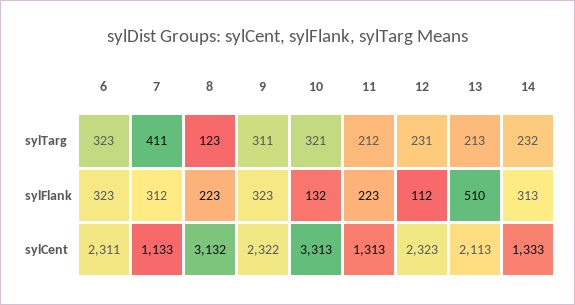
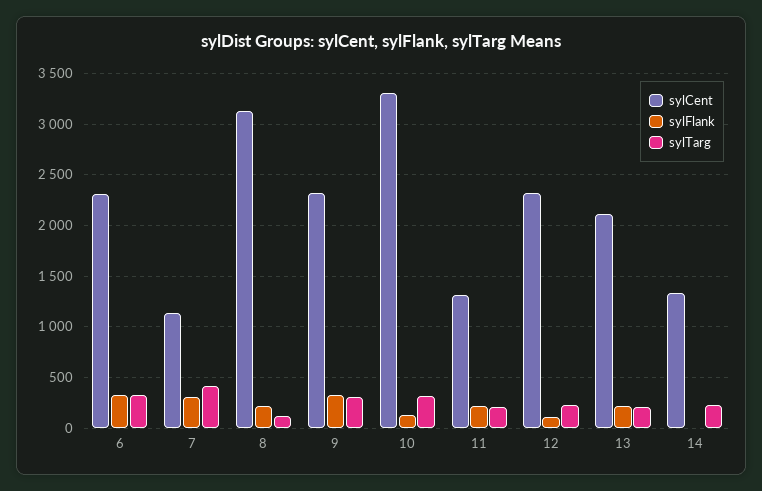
  {
    "sylTarg": {
      "6": 323,
      "7": 411,
      "8": 123,
      "9": 311,
      "10": 321,
      "11": 212,
      "12": 231,
      "13": 213,
      "14": 232
    },
    "sylFlank": {
      "6": 323,
      "7": 312,
      "8": 223,
      "9": 323,
      "10": 132,
      "11": 223,
      "12": 112,
-     "13": 510,
+     "13": 200,
-     "14": 313
+     "14": 0
    },
    "sylCent": {
      "6": 2311,
      "7": 1133,
      "8": 3132,
      "9": 2322,
      "10": 3313,
      "11": 1313,
      "12": 2323,
      "13": 2113,
      "14": 1333
    }
  }

